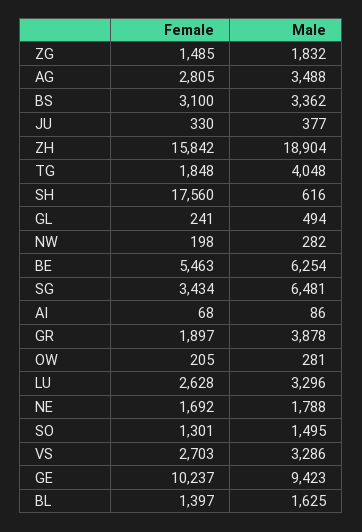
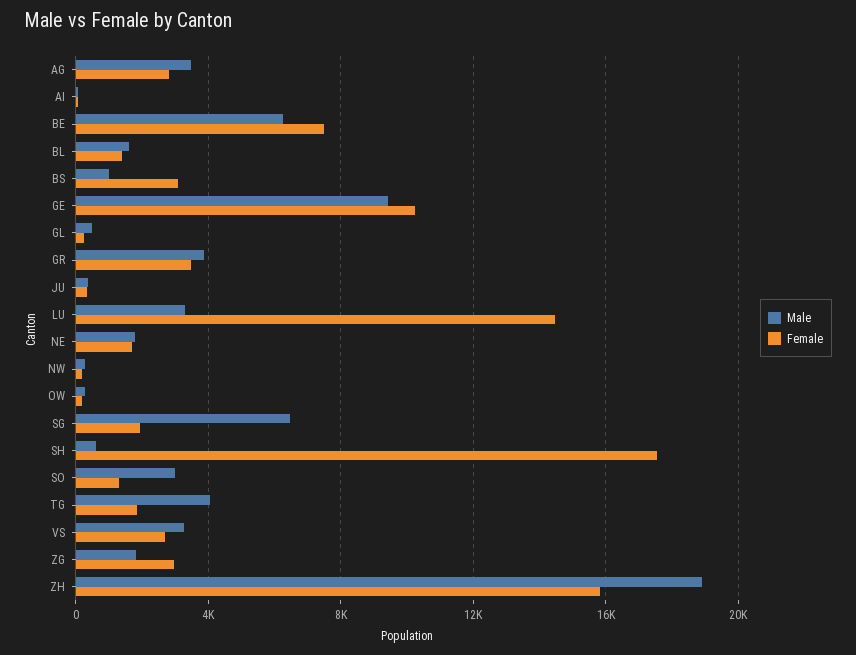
  {
    "Female": {
-     "ZG": 1485,
+     "ZG": 3000,
      "AG": 2805,
      "BS": 3100,
      "JU": 330,
      "ZH": 15842,
      "TG": 1848,
      "SH": 17560,
      "GL": 241,
      "NW": 198,
-     "BE": 5463,
+     "BE": 7500,
-     "SG": 3434,
+     "SG": 2000,
      "AI": 68,
-     "GR": 1897,
+     "GR": 3500,
      "OW": 205,
-     "LU": 2628,
+     "LU": 14500,
      "NE": 1692,
      "SO": 1301,
      "VS": 2703,
      "GE": 10237,
      "BL": 1397
    },
    "Male": {
      "ZG": 1832,
      "AG": 3488,
-     "BS": 3362,
+     "BS": 1000,
      "JU": 377,
      "ZH": 18904,
      "TG": 4048,
      "SH": 616,
      "GL": 494,
      "NW": 282,
      "BE": 6254,
      "SG": 6481,
      "AI": 86,
      "GR": 3878,
      "OW": 281,
      "LU": 3296,
      "NE": 1788,
-     "SO": 1495,
+     "SO": 3000,
      "VS": 3286,
      "GE": 9423,
      "BL": 1625
    }
  }

